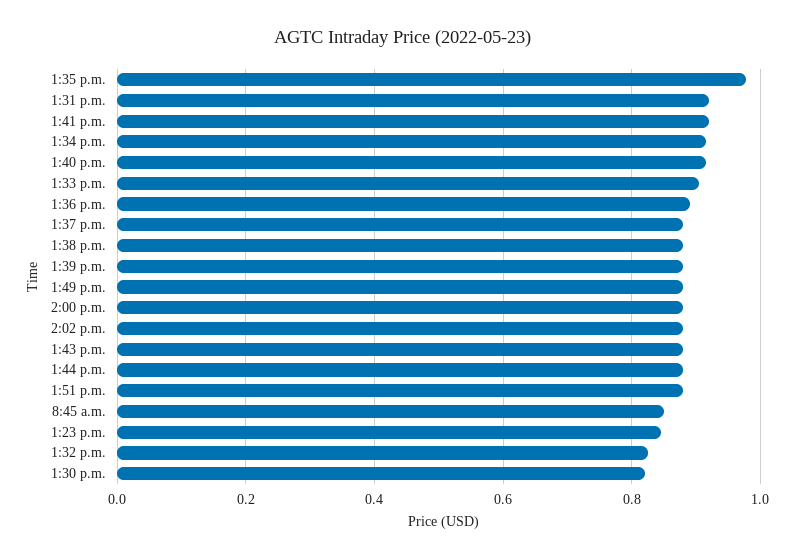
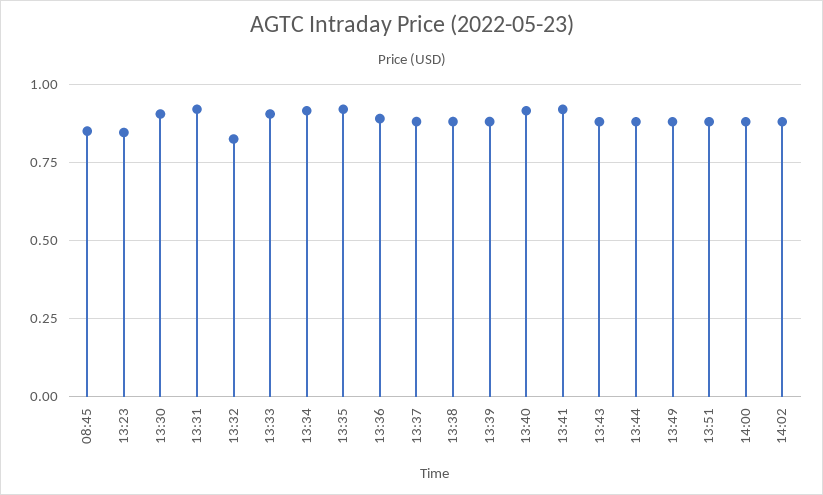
  {
-   "1:35 p.m.": 0.98,
+   "1:35 p.m.": 0.925,
    "1:31 p.m.": 0.92,
    "1:41 p.m.": 0.92,
    "1:34 p.m.": 0.92,
    "1:40 p.m.": 0.92,
    "1:33 p.m.": 0.9,
    "1:36 p.m.": 0.9,
    "1:37 p.m.": 0.88,
    "1:38 p.m.": 0.88,
    "1:39 p.m.": 0.88,
    "1:49 p.m.": 0.88,
    "2:00 p.m.": 0.88,
    "2:02 p.m.": 0.88,
    "1:43 p.m.": 0.88,
    "1:44 p.m.": 0.88,
    "1:51 p.m.": 0.88,
    "8:45 a.m.": 0.86,
    "1:23 p.m.": 0.84,
    "1:32 p.m.": 0.82,
-   "1:30 p.m.": 0.82
+   "1:30 p.m.": 0.9
  }

